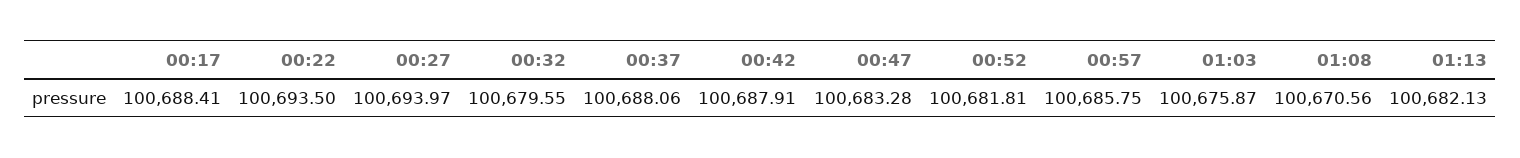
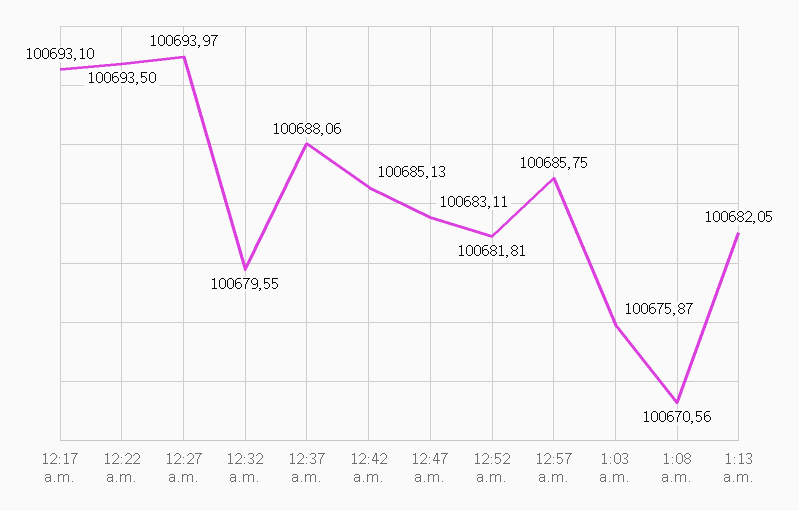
  {
-   "00:17": 100688.41,
+   "00:17": 100693.1,
    "00:22": 100693.5,
    "00:27": 100693.97,
    "00:32": 100679.55,
    "00:37": 100688.06,
-   "00:42": 100687.91,
+   "00:42": 100685.13,
-   "00:47": 100683.28,
+   "00:47": 100683.11,
    "00:52": 100681.81,
    "00:57": 100685.75,
    "01:03": 100675.87,
    "01:08": 100670.56,
-   "01:13": 100682.13
+   "01:13": 100682.05
  }

